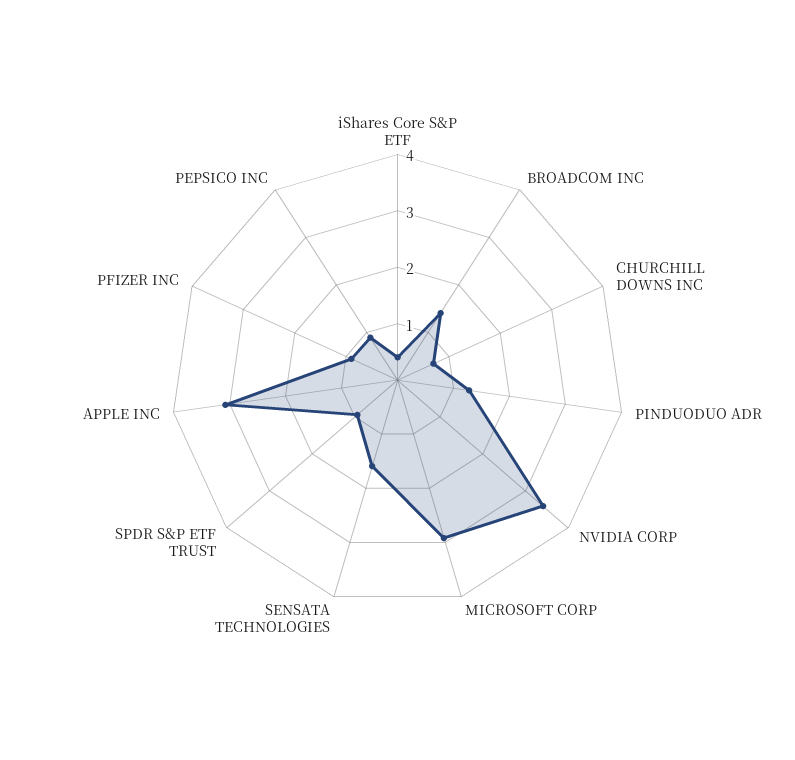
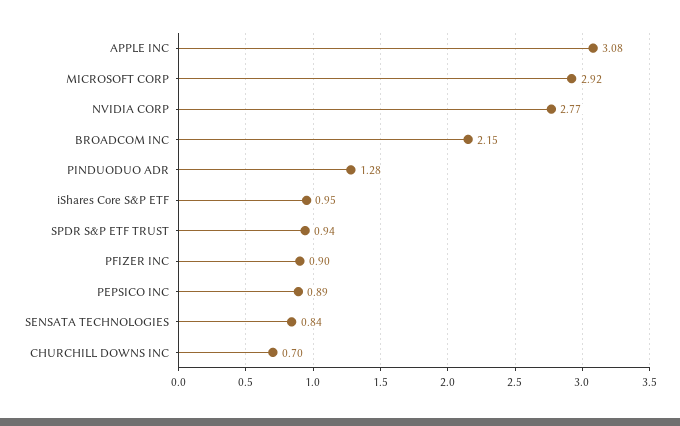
  {
-   "iShares Core S&P ETF": 0.4,
+   "iShares Core S&P ETF": 0.95,
-   "BROADCOM INC": 1.4,
+   "BROADCOM INC": 2.15,
    "CHURCHILL DOWNS INC": 0.7,
    "PINDUODUO ADR": 1.28,
-   "NVIDIA CORP": 3.4,
+   "NVIDIA CORP": 2.77,
    "MICROSOFT CORP": 2.92,
-   "SENSATA TECHNOLOGIES": 1.6,
+   "SENSATA TECHNOLOGIES": 0.84,
    "SPDR S&P ETF TRUST": 0.94,
    "APPLE INC": 3.08,
    "PFIZER INC": 0.9,
    "PEPSICO INC": 0.89
  }

